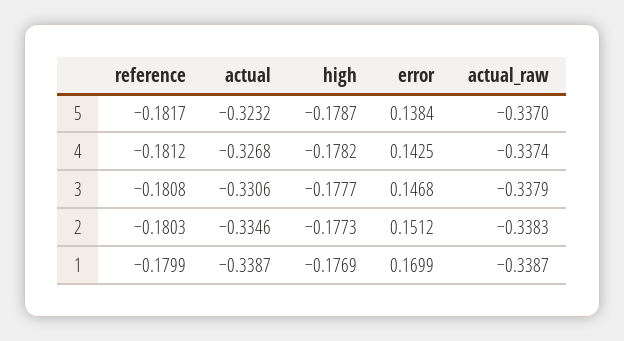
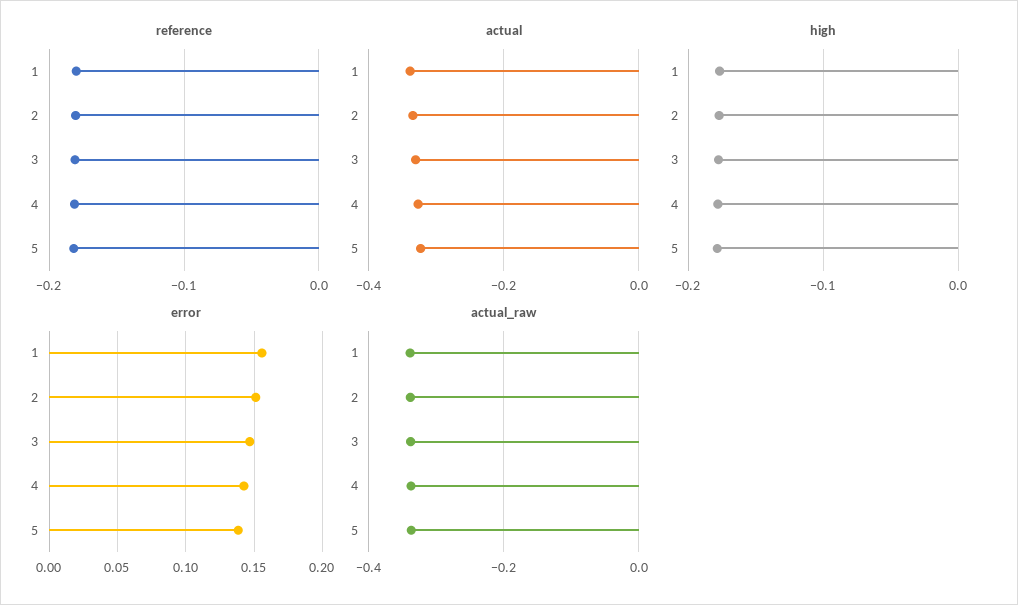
  {
    "reference": {
      "5": -0.1817,
      "4": -0.1812,
      "3": -0.1808,
      "2": -0.1803,
      "1": -0.1799
    },
    "actual": {
      "5": -0.3232,
      "4": -0.3268,
      "3": -0.3306,
      "2": -0.3346,
      "1": -0.3387
    },
    "high": {
      "5": -0.1787,
      "4": -0.1782,
      "3": -0.1777,
      "2": -0.1773,
      "1": -0.1769
    },
    "error": {
      "5": 0.1384,
      "4": 0.1425,
      "3": 0.1468,
      "2": 0.1512,
-     "1": 0.1699
+     "1": 0.155
    },
    "actual_raw": {
      "5": -0.337,
      "4": -0.3374,
      "3": -0.3379,
      "2": -0.3383,
      "1": -0.3387
    }
  }

